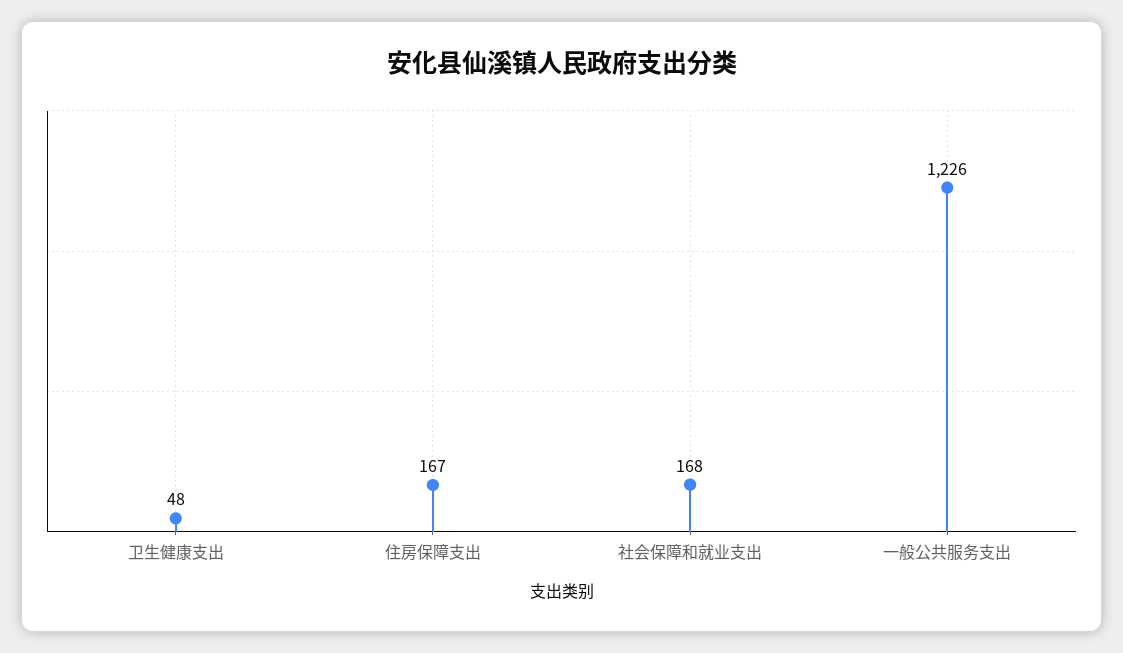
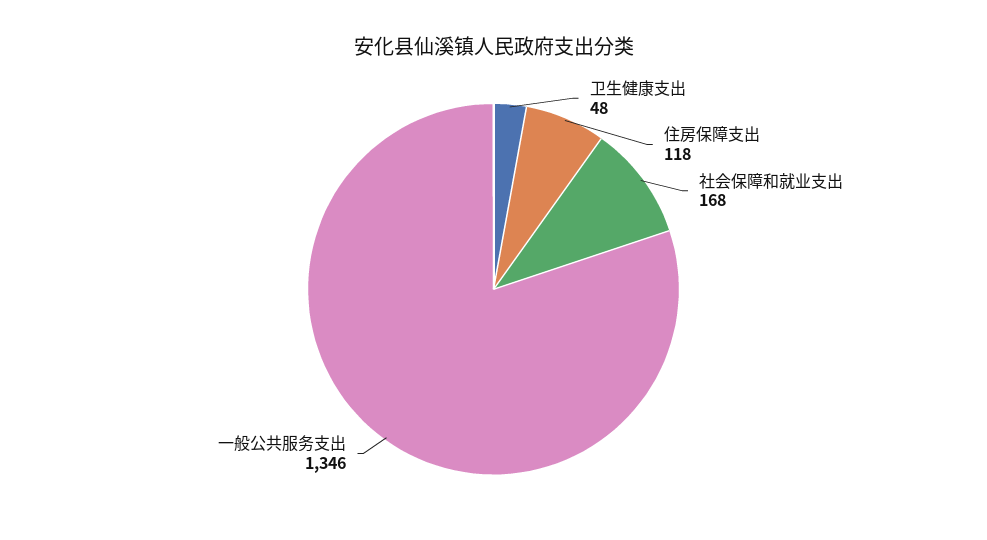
  {
    "卫生健康支出": 48,
-   "住房保障支出": 167,
+   "住房保障支出": 118,
    "社会保障和就业支出": 168,
-   "一般公共服务支出": 1226
+   "一般公共服务支出": 1346
  }

